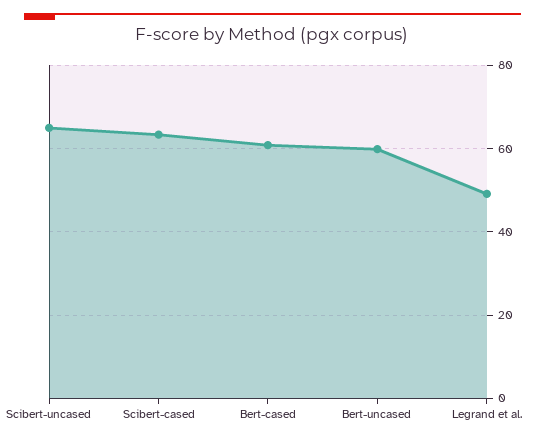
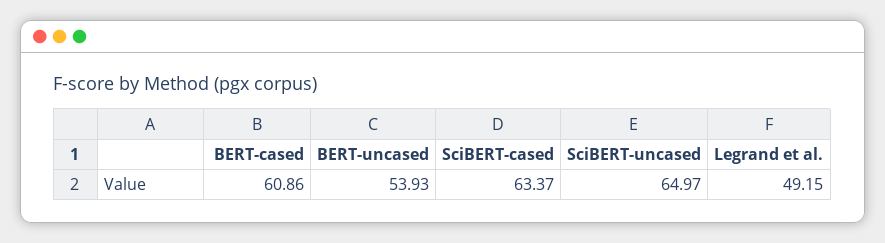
  {
    "Scibert-uncased": 64.97,
    "Scibert-cased": 63.37,
    "Bert-cased": 60.86,
-   "Bert-uncased": 60,
+   "Bert-uncased": 53.93,
    "Legrand et al.": 49.15
  }

